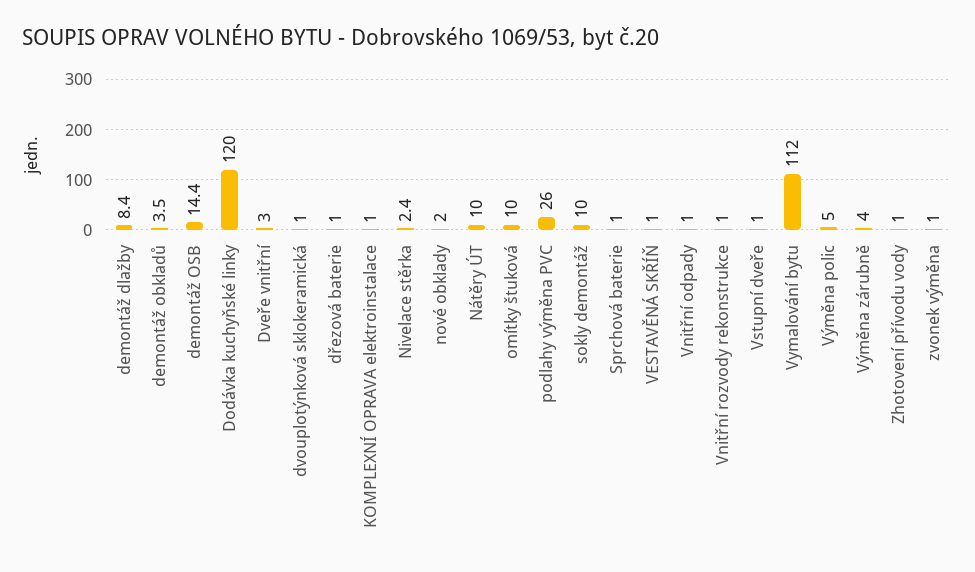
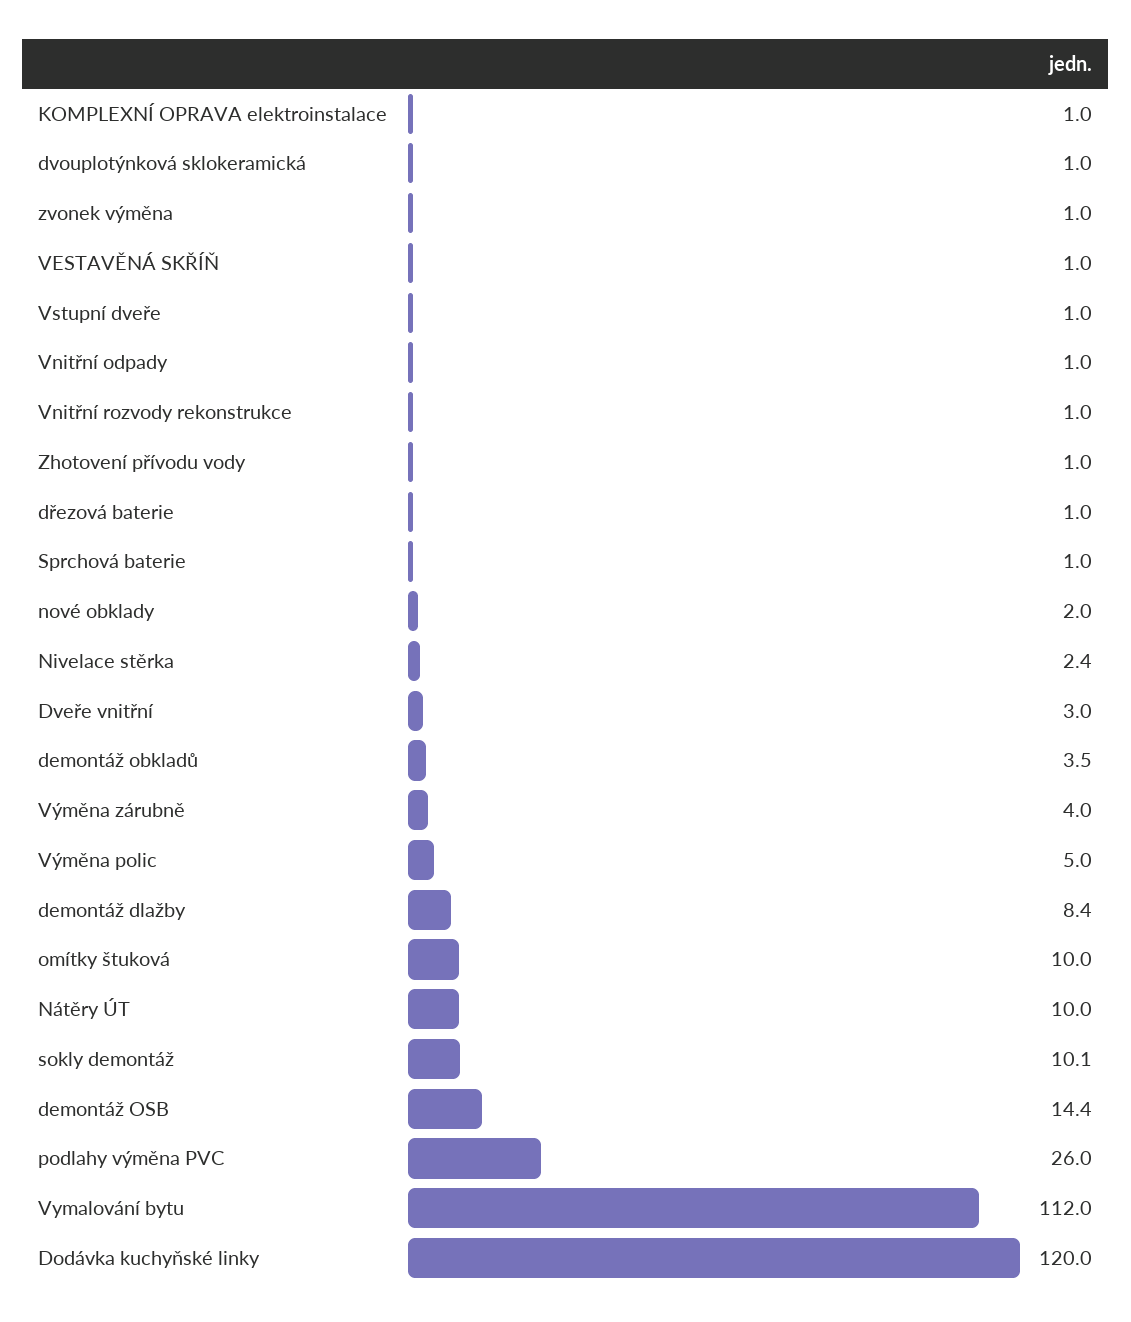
  {
    "demontáž dlažby": 8.4,
    "demontáž obkladů": 3.5,
    "demontáž OSB": 14.4,
    "Dodávka kuchyňské linky": 120,
    "Dveře vnitřní": 3,
    "dvouplotýnková sklokeramická": 1,
    "dřezová baterie": 1,
    "KOMPLEXNÍ OPRAVA elektroinstalace": 1,
    "Nivelace stěrka": 2.4,
    "nové obklady": 2,
    "Nátěry ÚT": 10,
    "omítky štuková": 10,
    "podlahy výměna PVC": 26,
-   "sokly demontáž": 10,
+   "sokly demontáž": 10.1,
    "Sprchová baterie": 1,
    "VESTAVĚNÁ SKŘÍŇ": 1,
    "Vnitřní odpady": 1,
    "Vnitřní rozvody rekonstrukce": 1,
    "Vstupní dveře": 1,
    "Vymalování bytu": 112,
    "Výměna polic": 5,
    "Výměna zárubně": 4,
    "Zhotovení přívodu vody": 1,
    "zvonek výměna": 1
  }

